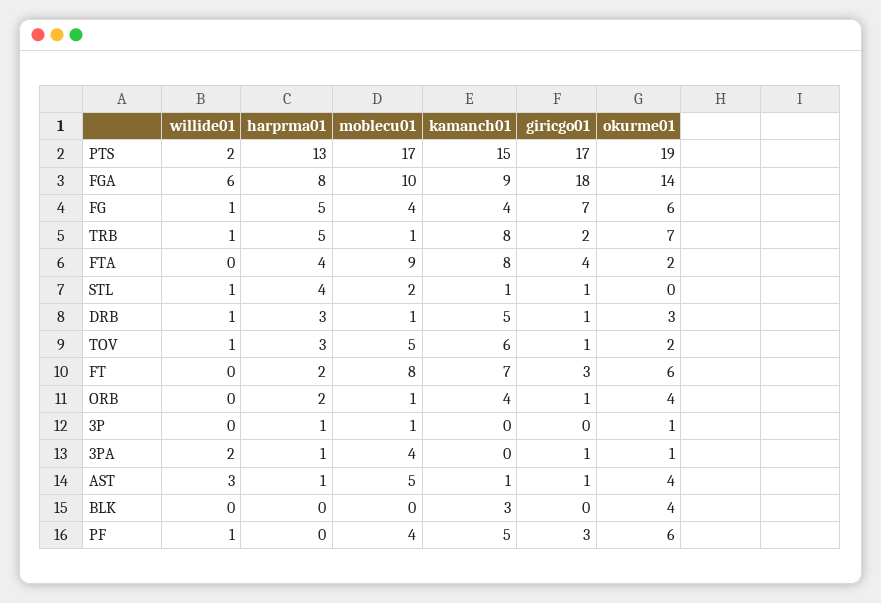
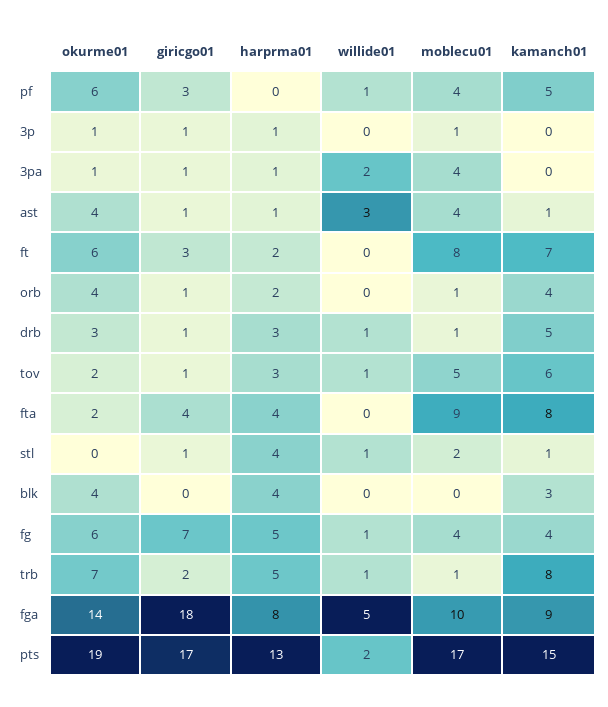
  {
    "willide01": {
      "PTS": 2,
-     "FGA": 6,
+     "FGA": 5,
      "FG": 1,
      "TRB": 1,
      "FTA": 0,
      "STL": 1,
      "DRB": 1,
      "TOV": 1,
      "FT": 0,
      "ORB": 0,
      "3P": 0,
      "3PA": 2,
      "AST": 3,
      "BLK": 0,
      "PF": 1
    },
    "harprma01": {
      "PTS": 13,
      "FGA": 8,
      "FG": 5,
      "TRB": 5,
      "FTA": 4,
      "STL": 4,
      "DRB": 3,
      "TOV": 3,
      "FT": 2,
      "ORB": 2,
      "3P": 1,
      "3PA": 1,
      "AST": 1,
-     "BLK": 0,
+     "BLK": 4,
      "PF": 0
    },
    "moblecu01": {
      "PTS": 17,
      "FGA": 10,
      "FG": 4,
      "TRB": 1,
      "FTA": 9,
      "STL": 2,
      "DRB": 1,
      "TOV": 5,
      "FT": 8,
      "ORB": 1,
      "3P": 1,
      "3PA": 4,
-     "AST": 5,
+     "AST": 4,
      "BLK": 0,
      "PF": 4
    },
    "kamanch01": {
      "PTS": 15,
      "FGA": 9,
      "FG": 4,
      "TRB": 8,
      "FTA": 8,
      "STL": 1,
      "DRB": 5,
      "TOV": 6,
      "FT": 7,
      "ORB": 4,
      "3P": 0,
      "3PA": 0,
      "AST": 1,
      "BLK": 3,
      "PF": 5
    },
    "giricgo01": {
      "PTS": 17,
      "FGA": 18,
      "FG": 7,
      "TRB": 2,
      "FTA": 4,
      "STL": 1,
      "DRB": 1,
      "TOV": 1,
      "FT": 3,
      "ORB": 1,
-     "3P": 0,
+     "3P": 1,
      "3PA": 1,
      "AST": 1,
      "BLK": 0,
      "PF": 3
    },
    "okurme01": {
      "PTS": 19,
      "FGA": 14,
      "FG": 6,
      "TRB": 7,
      "FTA": 2,
      "STL": 0,
      "DRB": 3,
      "TOV": 2,
      "FT": 6,
      "ORB": 4,
      "3P": 1,
      "3PA": 1,
      "AST": 4,
      "BLK": 4,
      "PF": 6
    }
  }

